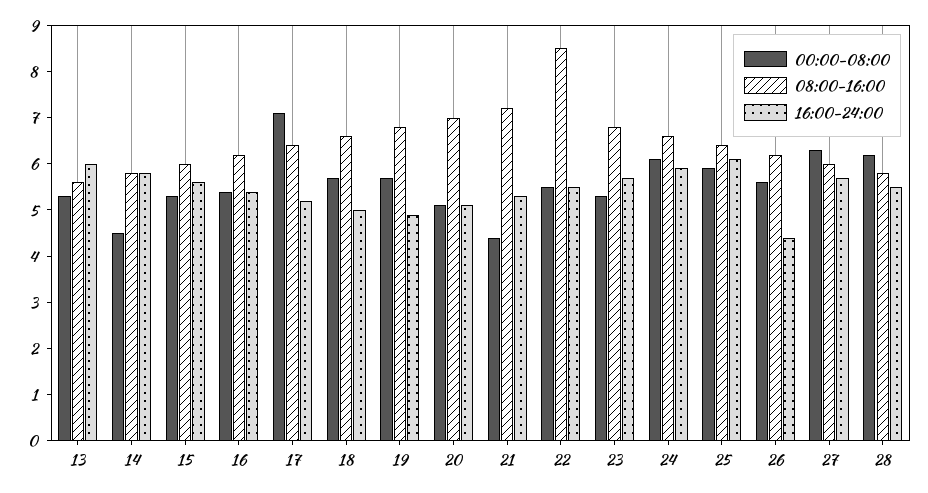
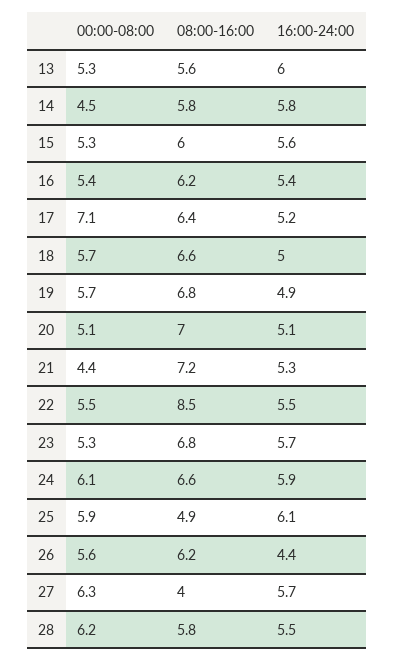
  {
    "00:00-08:00": {
      "13": 5.3,
      "14": 4.5,
      "15": 5.3,
      "16": 5.4,
      "17": 7.1,
      "18": 5.7,
      "19": 5.7,
      "20": 5.1,
      "21": 4.4,
      "22": 5.5,
      "23": 5.3,
      "24": 6.1,
      "25": 5.9,
      "26": 5.6,
      "27": 6.3,
      "28": 6.2
    },
    "08:00-16:00": {
      "13": 5.6,
      "14": 5.8,
      "15": 6,
      "16": 6.2,
      "17": 6.4,
      "18": 6.6,
      "19": 6.8,
      "20": 7,
      "21": 7.2,
      "22": 8.5,
      "23": 6.8,
      "24": 6.6,
-     "25": 6.5,
+     "25": 4.9,
      "26": 6.2,
-     "27": 6,
+     "27": 4,
      "28": 5.8
    },
    "16:00-24:00": {
      "13": 6,
      "14": 5.8,
      "15": 5.6,
      "16": 5.4,
      "17": 5.2,
      "18": 5,
      "19": 4.9,
      "20": 5.1,
      "21": 5.3,
      "22": 5.5,
      "23": 5.7,
      "24": 5.9,
      "25": 6.1,
      "26": 4.4,
      "27": 5.7,
      "28": 5.5
    }
  }

